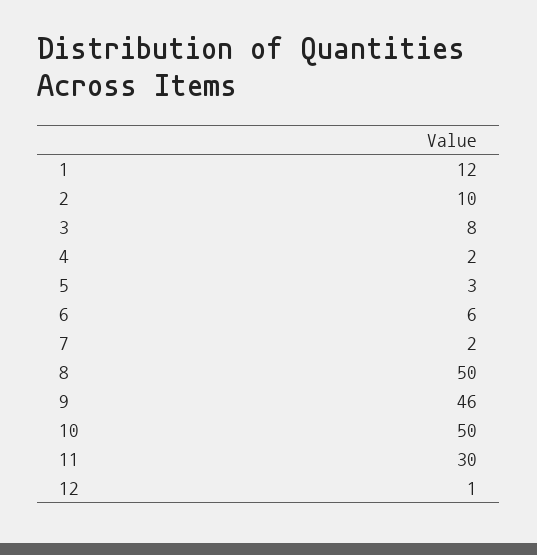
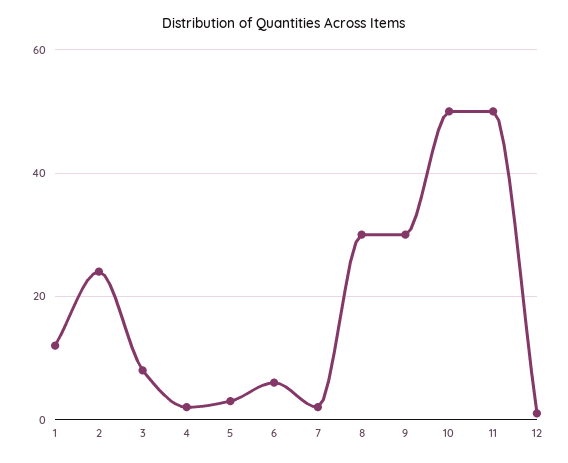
  {
    "1": 12,
-   "2": 10,
+   "2": 25,
    "3": 8,
    "4": 2,
    "5": 3,
    "6": 6,
    "7": 2,
-   "8": 50,
+   "8": 30,
-   "9": 46,
+   "9": 30,
    "10": 50,
-   "11": 30,
+   "11": 50,
    "12": 1
  }

